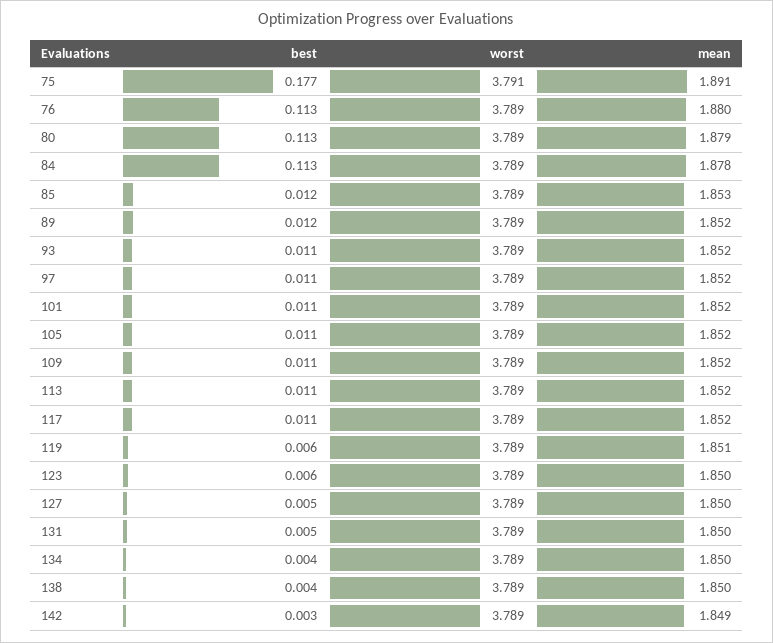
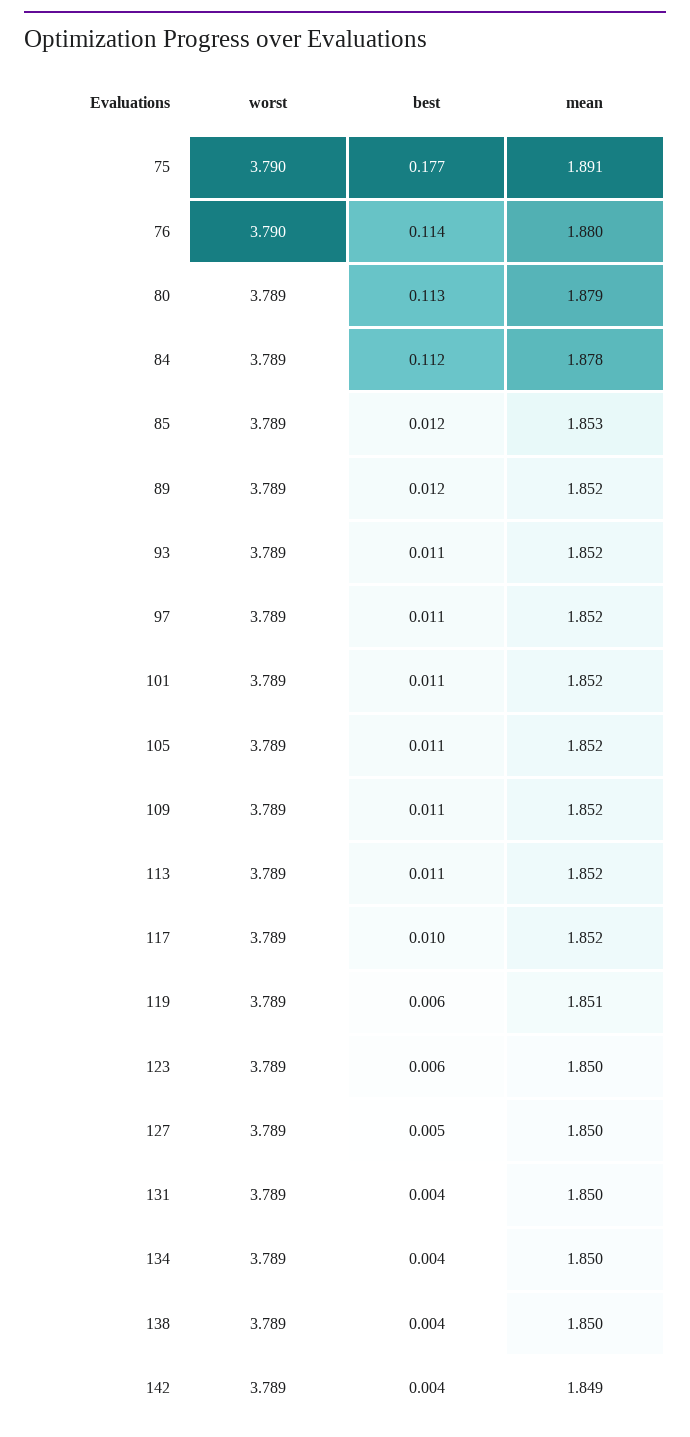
  {
    "best": {
      "75": 0.177,
-     "76": 0.113,
+     "76": 0.114,
      "80": 0.113,
-     "84": 0.113,
+     "84": 0.112,
      "85": 0.012,
      "89": 0.012,
      "93": 0.011,
      "97": 0.011,
      "101": 0.011,
      "105": 0.011,
      "109": 0.011,
      "113": 0.011,
-     "117": 0.011,
+     "117": 0.01,
      "119": 0.006,
      "123": 0.006,
      "127": 0.005,
-     "131": 0.005,
+     "131": 0.004,
      "134": 0.004,
      "138": 0.004,
-     "142": 0.003
+     "142": 0.004
    },
    "worst": {
-     "75": 3.791,
+     "75": 3.79,
-     "76": 3.789,
+     "76": 3.79,
      "80": 3.789,
      "84": 3.789,
      "85": 3.789,
      "89": 3.789,
      "93": 3.789,
      "97": 3.789,
      "101": 3.789,
      "105": 3.789,
      "109": 3.789,
      "113": 3.789,
      "117": 3.789,
      "119": 3.789,
      "123": 3.789,
      "127": 3.789,
      "131": 3.789,
      "134": 3.789,
      "138": 3.789,
      "142": 3.789
    },
    "mean": {
      "75": 1.891,
      "76": 1.88,
      "80": 1.879,
      "84": 1.878,
      "85": 1.853,
      "89": 1.852,
      "93": 1.852,
      "97": 1.852,
      "101": 1.852,
      "105": 1.852,
      "109": 1.852,
      "113": 1.852,
      "117": 1.852,
      "119": 1.851,
      "123": 1.85,
      "127": 1.85,
      "131": 1.85,
      "134": 1.85,
      "138": 1.85,
      "142": 1.849
    }
  }

